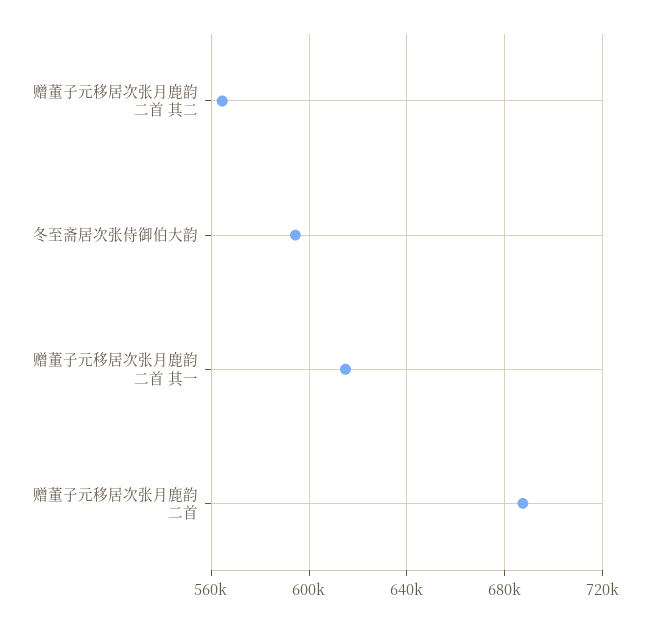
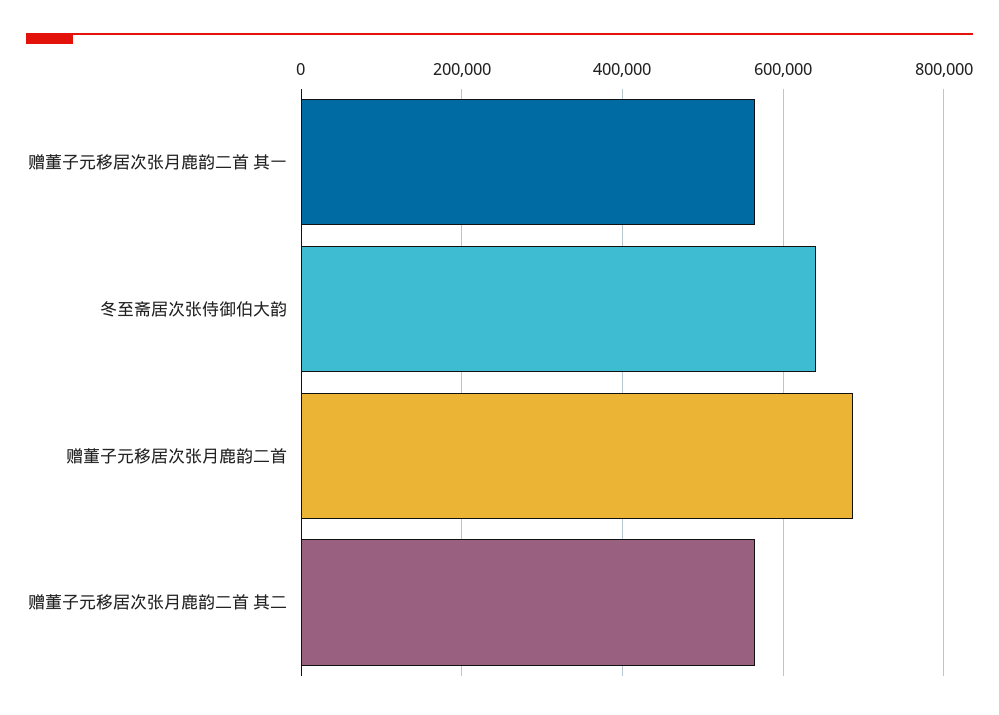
  {
    "赠董子元移居次张月鹿韵二首 其二": 565000,
-   "冬至斋居次张侍御伯大韵": 595000,
+   "冬至斋居次张侍御伯大韵": 640000,
-   "赠董子元移居次张月鹿韵二首 其一": 615000,
+   "赠董子元移居次张月鹿韵二首 其一": 560000,
    "赠董子元移居次张月鹿韵二首": 685000
  }

